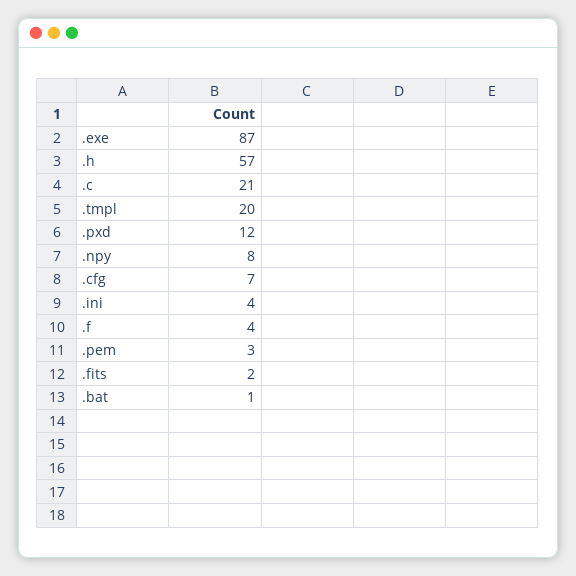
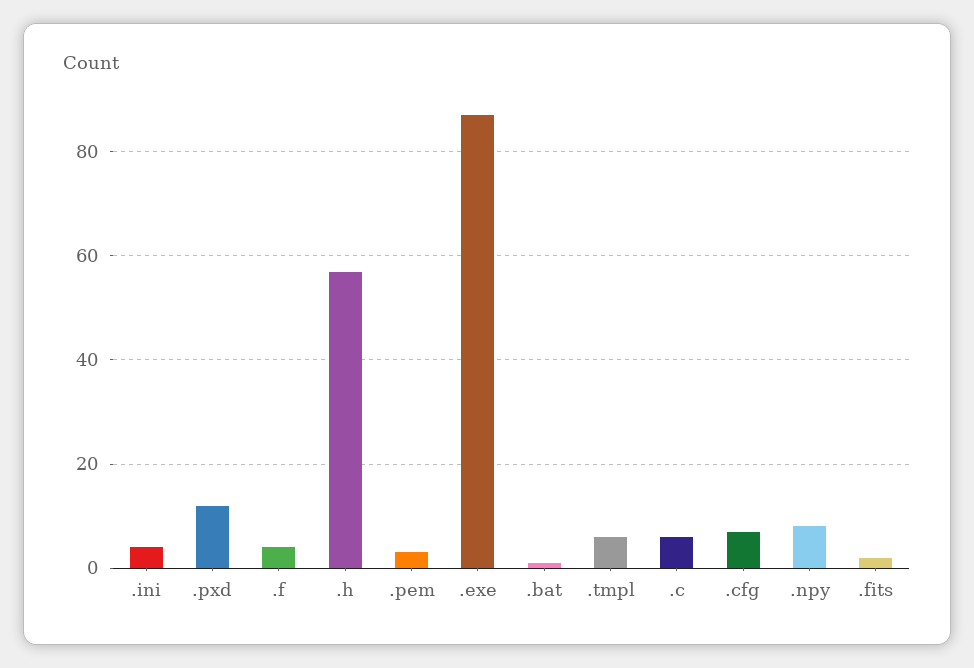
  {
    ".exe": 87,
    ".h": 57,
-   ".c": 21,
+   ".c": 5,
-   ".tmpl": 20,
+   ".tmpl": 5,
    ".pxd": 12,
    ".npy": 8,
    ".cfg": 7,
    ".ini": 4,
    ".f": 4,
    ".pem": 3,
    ".fits": 2,
    ".bat": 1
  }

